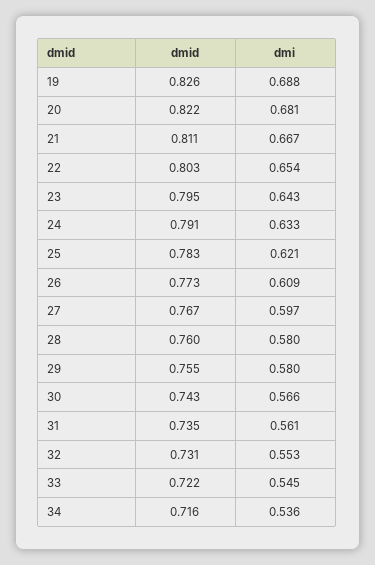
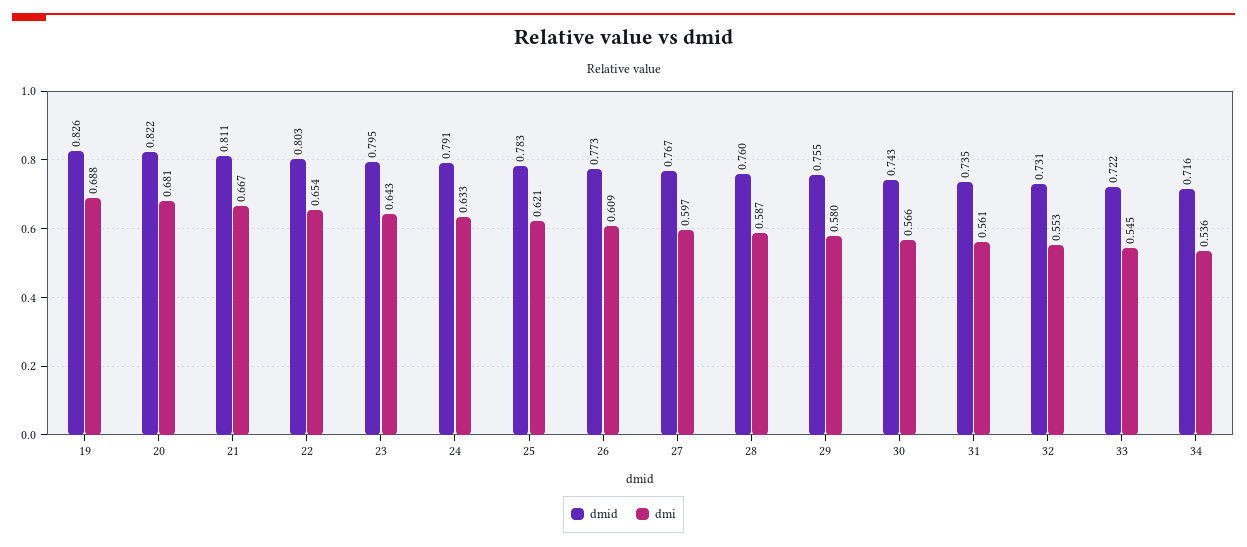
  {
    "dmid": {
      "19": 0.826,
      "20": 0.822,
      "21": 0.811,
      "22": 0.803,
      "23": 0.795,
      "24": 0.791,
      "25": 0.783,
      "26": 0.773,
      "27": 0.767,
      "28": 0.76,
      "29": 0.755,
      "30": 0.743,
      "31": 0.735,
      "32": 0.731,
      "33": 0.722,
      "34": 0.716
    },
    "dmi": {
      "19": 0.688,
      "20": 0.681,
      "21": 0.667,
      "22": 0.654,
      "23": 0.643,
      "24": 0.633,
      "25": 0.621,
      "26": 0.609,
      "27": 0.597,
-     "28": 0.58,
+     "28": 0.587,
      "29": 0.58,
      "30": 0.566,
      "31": 0.561,
      "32": 0.553,
      "33": 0.545,
      "34": 0.536
    }
  }

